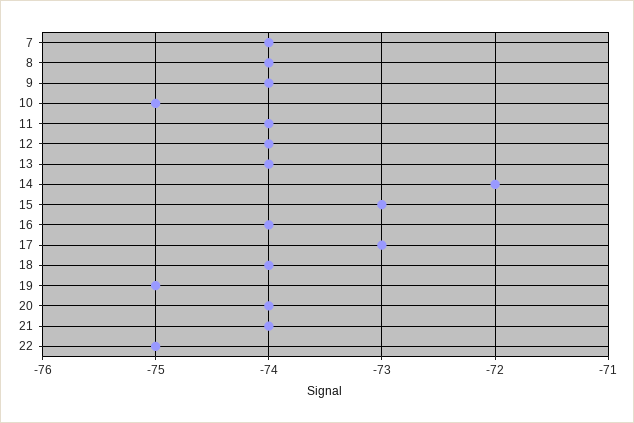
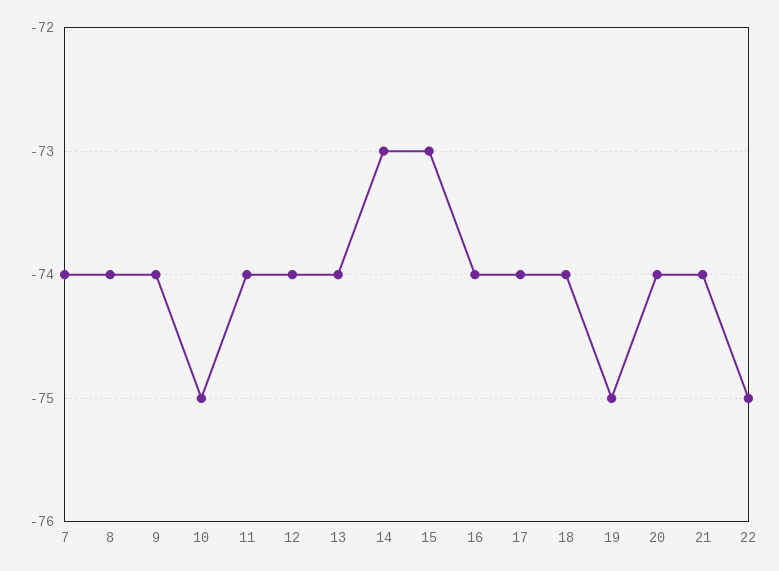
  {
    "7": -74,
    "8": -74,
    "9": -74,
    "10": -75,
    "11": -74,
    "12": -74,
    "13": -74,
-   "14": -72,
+   "14": -73,
    "15": -73,
    "16": -74,
-   "17": -73,
+   "17": -74,
    "18": -74,
    "19": -75,
    "20": -74,
    "21": -74,
    "22": -75
  }

